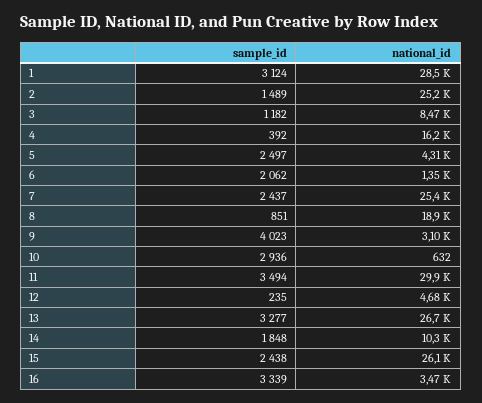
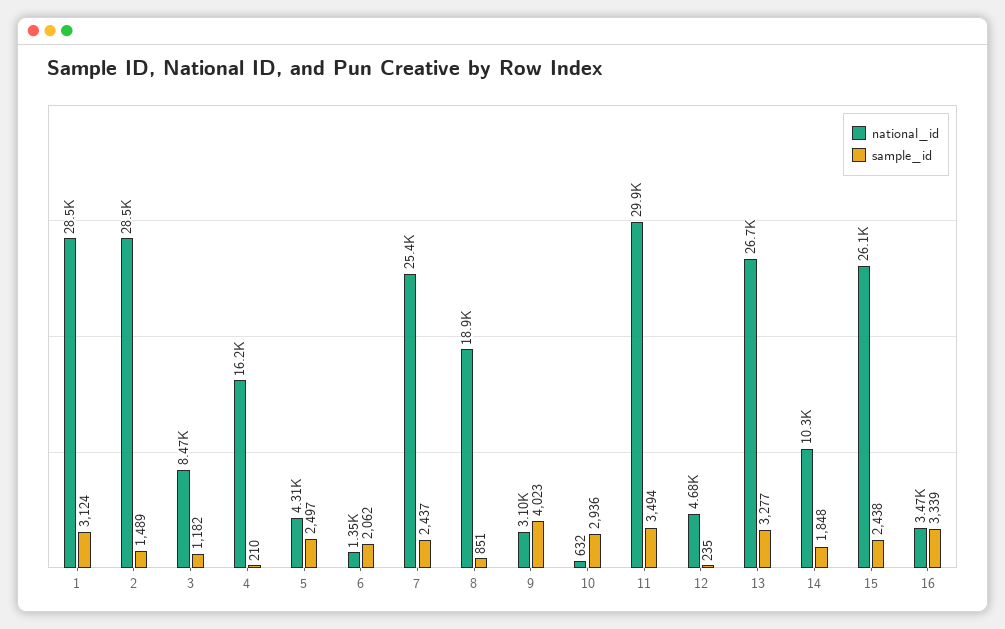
  {
    "sample_id": {
      "1": 3124,
      "2": 1489,
      "3": 1182,
-     "4": 392,
+     "4": 210,
      "5": 2497,
      "6": 2062,
      "7": 2437,
      "8": 851,
      "9": 4023,
      "10": 2936,
      "11": 3494,
      "12": 235,
      "13": 3277,
      "14": 1848,
      "15": 2438,
      "16": 3339
    },
    "national_id": {
      "1": 28500,
-     "2": 25200,
+     "2": 28500,
      "3": 8470,
      "4": 16200,
      "5": 4310,
      "6": 1350,
      "7": 25400,
      "8": 18900,
      "9": 3100,
      "10": 632,
      "11": 29900,
      "12": 4680,
      "13": 26700,
      "14": 10300,
      "15": 26100,
      "16": 3470
    }
  }

